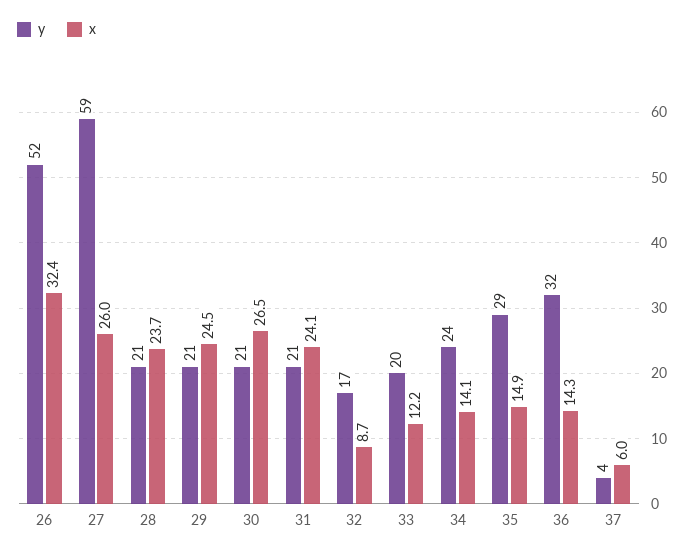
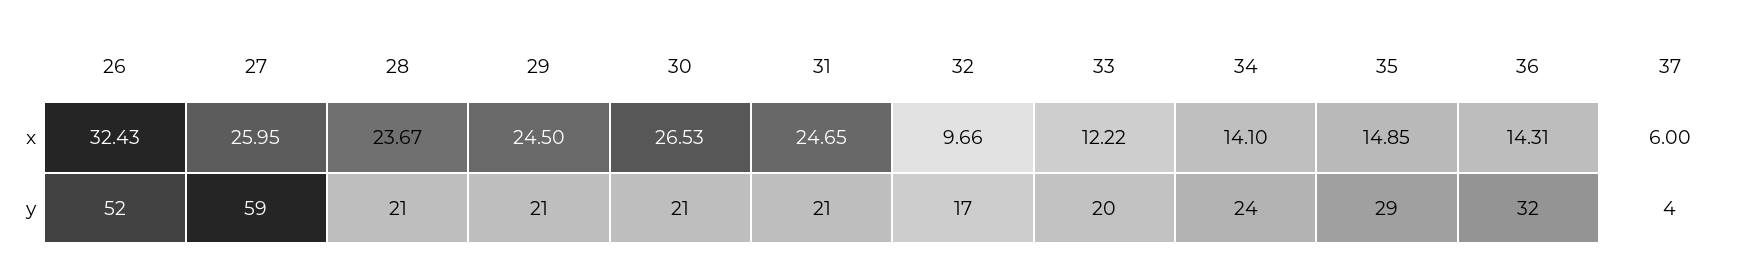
  {
    "y": {
      "26": 52,
      "27": 59,
      "28": 21,
      "29": 21,
      "30": 21,
      "31": 21,
      "32": 17,
      "33": 20,
      "34": 24,
      "35": 29,
      "36": 32,
      "37": 4
    },
    "x": {
      "26": 32.43,
      "27": 25.95,
      "28": 23.67,
      "29": 24.5,
      "30": 26.53,
-     "31": 24.1,
+     "31": 24.65,
-     "32": 8.7,
+     "32": 9.66,
      "33": 12.22,
      "34": 14.1,
      "35": 14.85,
      "36": 14.31,
      "37": 6
    }
  }

